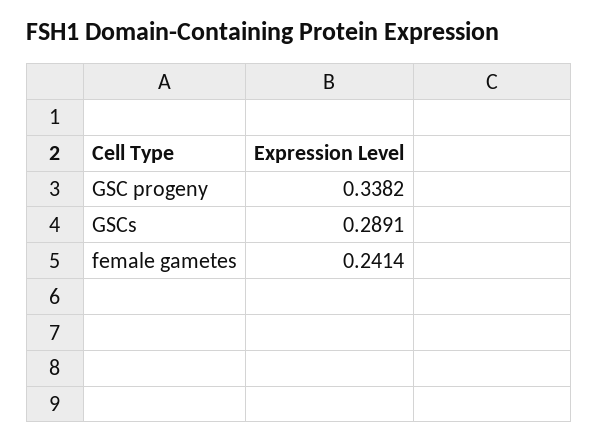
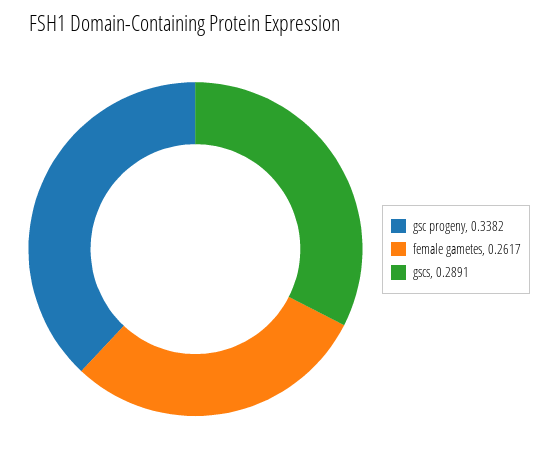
  {
    "GSC progeny": 0.3382,
    "GSCs": 0.2891,
-   "female gametes": 0.2414
+   "female gametes": 0.2617
  }

